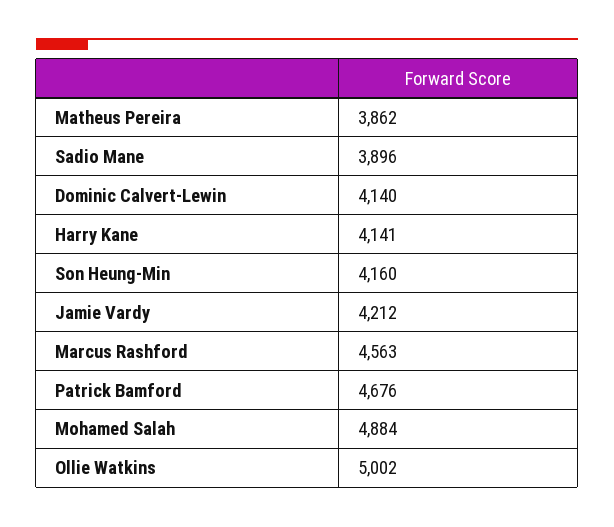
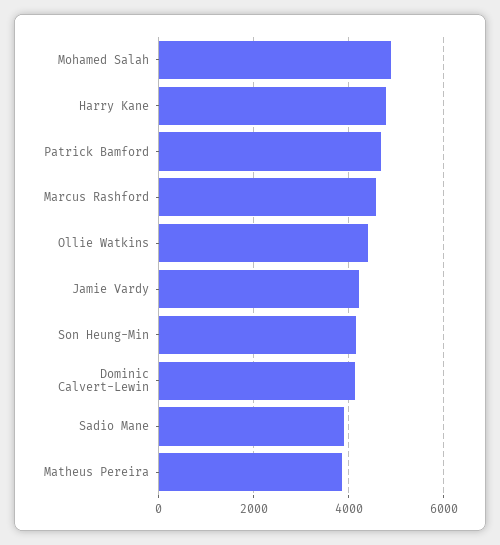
  {
    "Matheus Pereira": 3862,
    "Sadio Mane": 3896,
    "Dominic Calvert-Lewin": 4140,
-   "Harry Kane": 4141,
+   "Harry Kane": 4800,
    "Son Heung-Min": 4160,
    "Jamie Vardy": 4212,
    "Marcus Rashford": 4563,
    "Patrick Bamford": 4676,
    "Mohamed Salah": 4884,
-   "Ollie Watkins": 5002
+   "Ollie Watkins": 4400
  }

